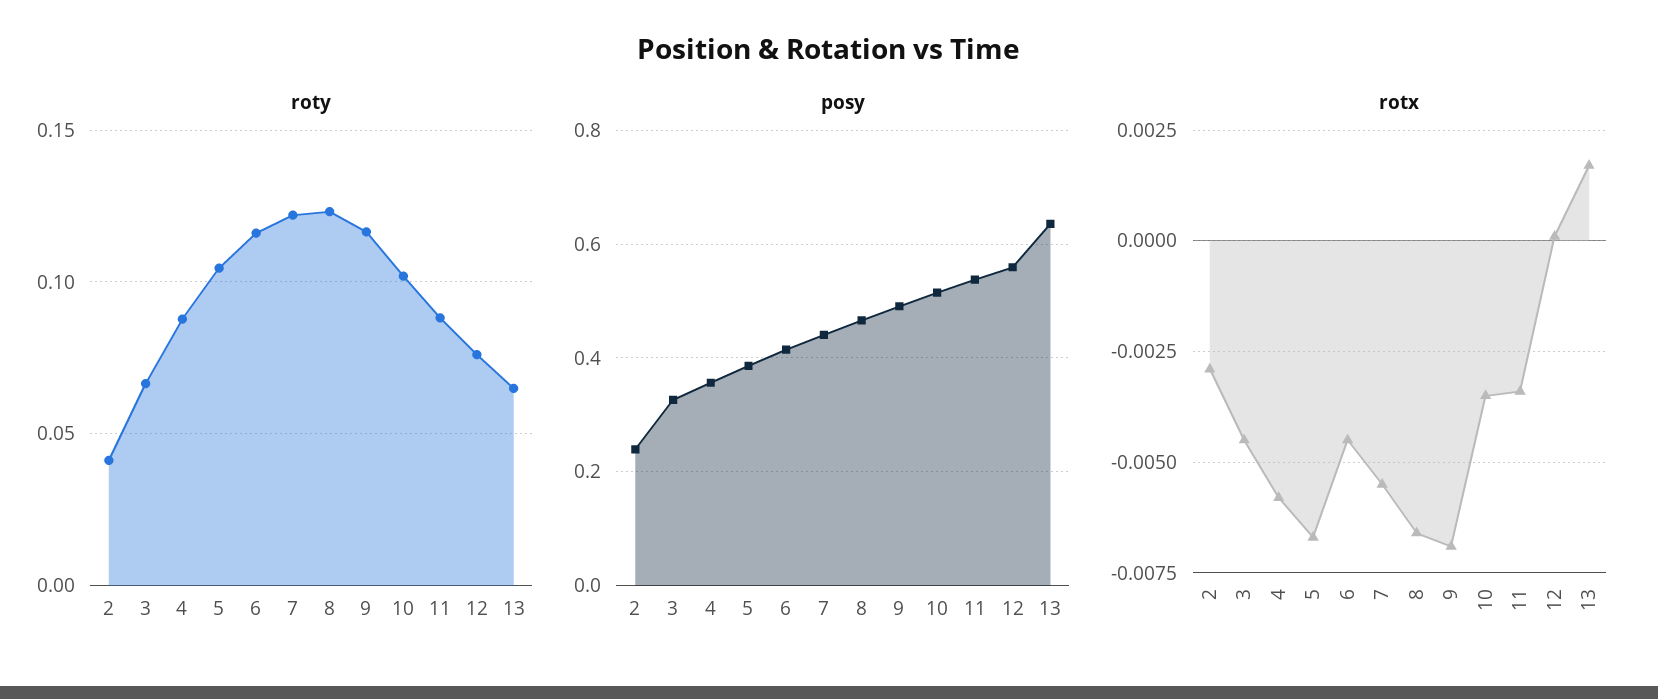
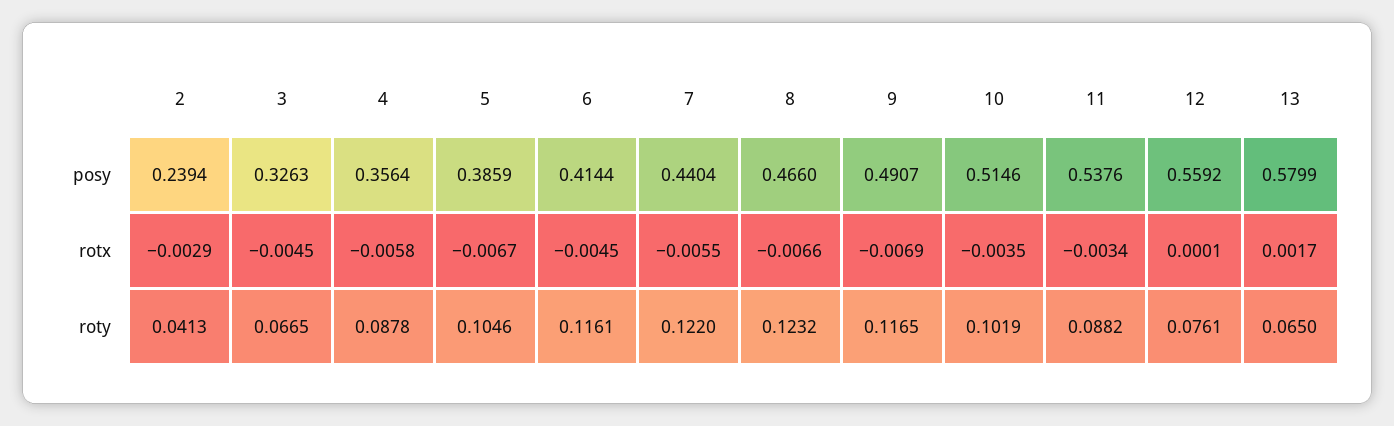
  {
    "roty": {
      "2": 0.0413,
      "3": 0.0665,
      "4": 0.0878,
      "5": 0.1046,
      "6": 0.1161,
      "7": 0.122,
      "8": 0.1232,
      "9": 0.1165,
      "10": 0.1019,
      "11": 0.0882,
      "12": 0.0761,
      "13": 0.065
    },
    "posy": {
      "2": 0.2394,
      "3": 0.3263,
      "4": 0.3564,
      "5": 0.3859,
      "6": 0.4144,
      "7": 0.4404,
      "8": 0.466,
      "9": 0.4907,
      "10": 0.5146,
      "11": 0.5376,
      "12": 0.5592,
-     "13": 0.64
+     "13": 0.5799
    },
    "rotx": {
      "2": -0.0029,
      "3": -0.0045,
      "4": -0.0058,
      "5": -0.0067,
      "6": -0.0045,
      "7": -0.0055,
      "8": -0.0066,
      "9": -0.0069,
      "10": -0.0035,
      "11": -0.0034,
      "12": 0.0001,
      "13": 0.0017
    }
  }

